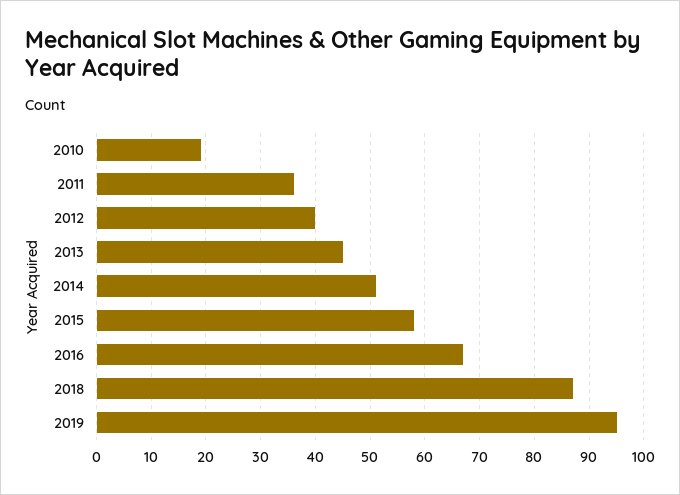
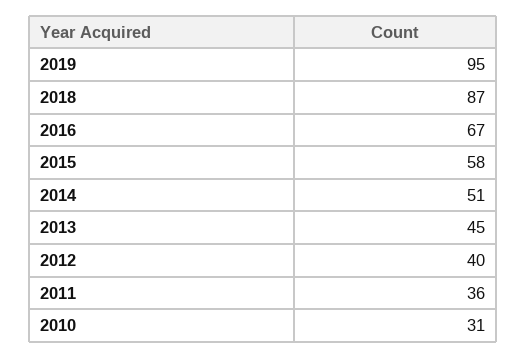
  {
-   "2010": 20,
+   "2010": 31,
    "2011": 36,
    "2012": 40,
    "2013": 45,
    "2014": 51,
    "2015": 58,
    "2016": 67,
    "2018": 87,
    "2019": 95
  }

